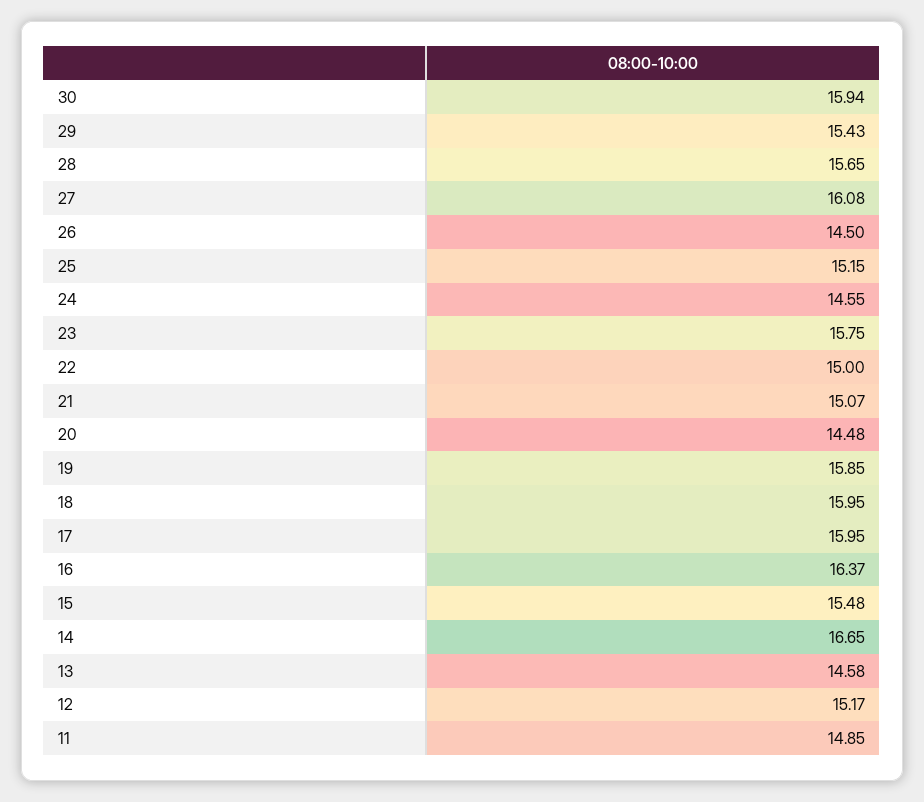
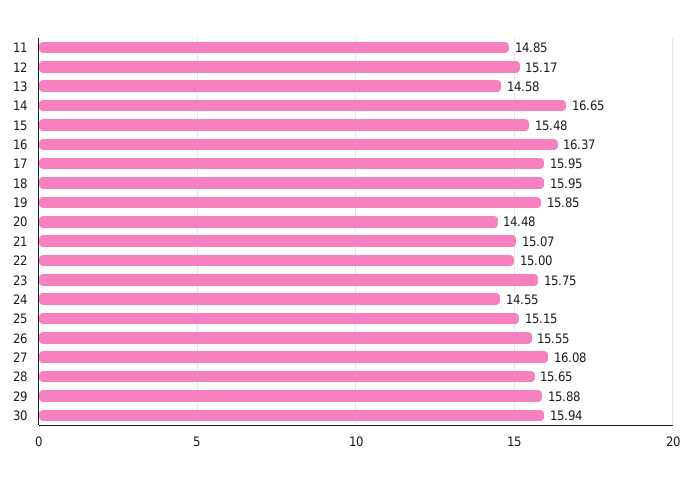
  {
    "30": 15.94,
-   "29": 15.43,
+   "29": 15.88,
    "28": 15.65,
    "27": 16.08,
-   "26": 14.5,
+   "26": 15.55,
    "25": 15.15,
    "24": 14.55,
    "23": 15.75,
    "22": 15,
    "21": 15.07,
    "20": 14.48,
    "19": 15.85,
    "18": 15.95,
    "17": 15.95,
    "16": 16.37,
    "15": 15.48,
    "14": 16.65,
    "13": 14.58,
    "12": 15.17,
    "11": 14.85
  }

